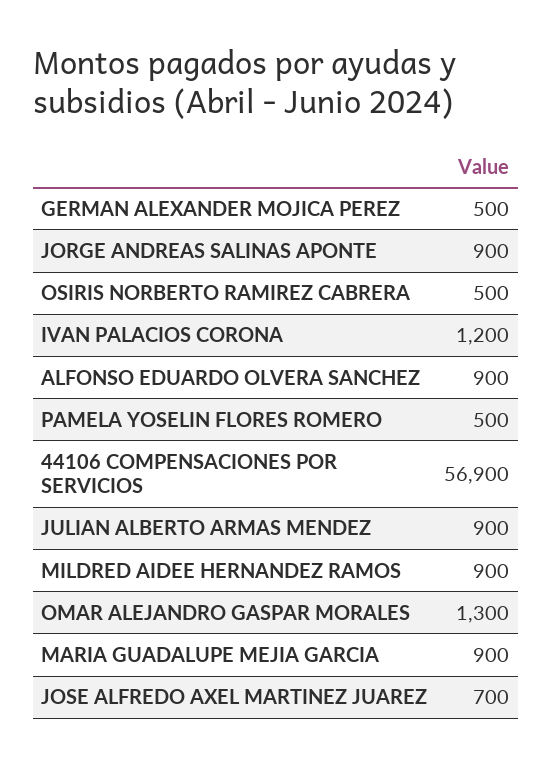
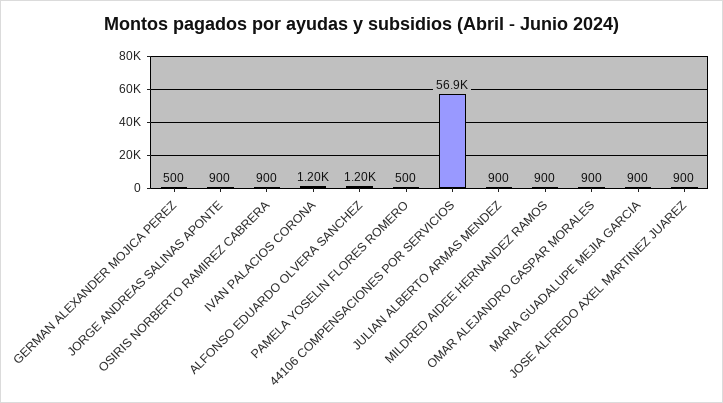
  {
    "GERMAN ALEXANDER MOJICA PEREZ": 500,
    "JORGE ANDREAS SALINAS APONTE": 900,
-   "OSIRIS NORBERTO RAMIREZ CABRERA": 500,
+   "OSIRIS NORBERTO RAMIREZ CABRERA": 900,
    "IVAN PALACIOS CORONA": 1200,
-   "ALFONSO EDUARDO OLVERA SANCHEZ": 900,
+   "ALFONSO EDUARDO OLVERA SANCHEZ": 1200,
    "PAMELA YOSELIN FLORES ROMERO": 500,
    "44106 COMPENSACIONES POR SERVICIOS": 56900,
    "JULIAN ALBERTO ARMAS MENDEZ": 900,
    "MILDRED AIDEE HERNANDEZ RAMOS": 900,
-   "OMAR ALEJANDRO GASPAR MORALES": 1300,
+   "OMAR ALEJANDRO GASPAR MORALES": 900,
    "MARIA GUADALUPE MEJIA GARCIA": 900,
-   "JOSE ALFREDO AXEL MARTINEZ JUAREZ": 700
+   "JOSE ALFREDO AXEL MARTINEZ JUAREZ": 900
  }

